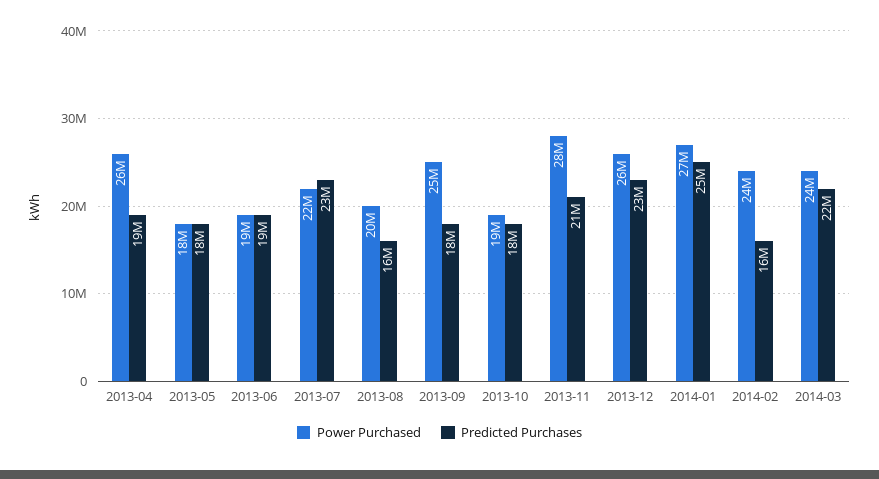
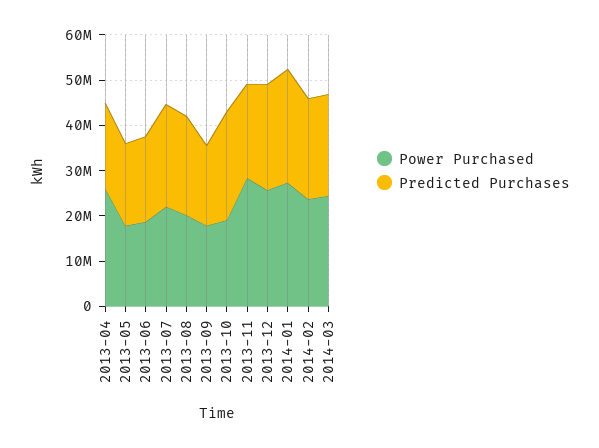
  {
    "Power Purchased": {
      "2013-04": 26000000,
      "2013-05": 18000000,
      "2013-06": 19000000,
      "2013-07": 22000000,
      "2013-08": 20000000,
-     "2013-09": 25000000,
+     "2013-09": 18000000,
      "2013-10": 19000000,
      "2013-11": 28000000,
      "2013-12": 26000000,
      "2014-01": 27000000,
      "2014-02": 24000000,
      "2014-03": 24000000
    },
    "Predicted Purchases": {
      "2013-04": 19000000,
      "2013-05": 18000000,
      "2013-06": 19000000,
      "2013-07": 23000000,
-     "2013-08": 16000000,
+     "2013-08": 22000000,
      "2013-09": 18000000,
-     "2013-10": 18000000,
+     "2013-10": 24000000,
      "2013-11": 21000000,
      "2013-12": 23000000,
      "2014-01": 25000000,
-     "2014-02": 16000000,
+     "2014-02": 22000000,
      "2014-03": 22000000
    }
  }

